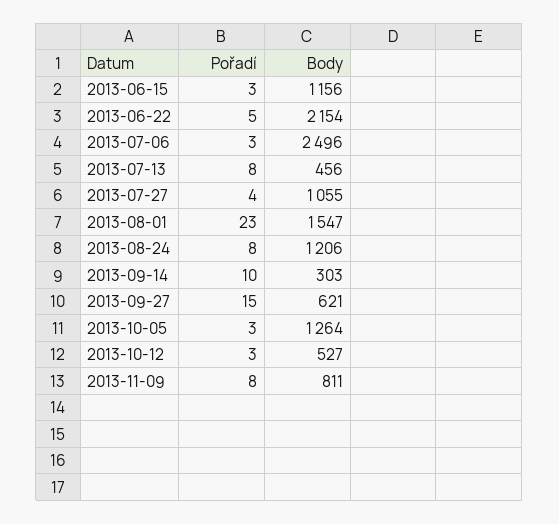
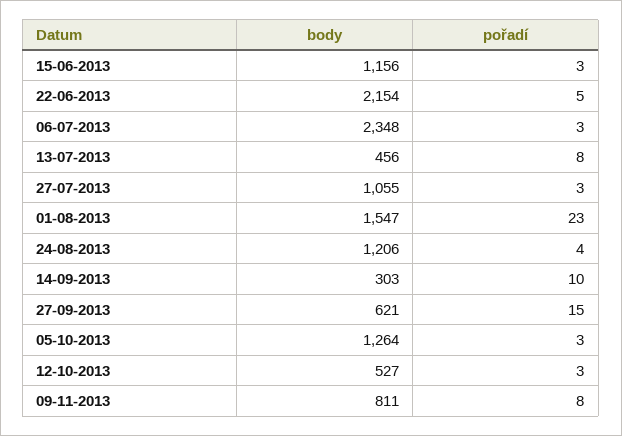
  {
    "Pořadí": {
      "2013-06-15": 3,
      "2013-06-22": 5,
      "2013-07-06": 3,
      "2013-07-13": 8,
-     "2013-07-27": 4,
+     "2013-07-27": 3,
      "2013-08-01": 23,
-     "2013-08-24": 8,
+     "2013-08-24": 4,
      "2013-09-14": 10,
      "2013-09-27": 15,
      "2013-10-05": 3,
      "2013-10-12": 3,
      "2013-11-09": 8
    },
    "Body": {
      "2013-06-15": 1156,
      "2013-06-22": 2154,
-     "2013-07-06": 2496,
+     "2013-07-06": 2348,
      "2013-07-13": 456,
      "2013-07-27": 1055,
      "2013-08-01": 1547,
      "2013-08-24": 1206,
      "2013-09-14": 303,
      "2013-09-27": 621,
      "2013-10-05": 1264,
      "2013-10-12": 527,
      "2013-11-09": 811
    }
  }

